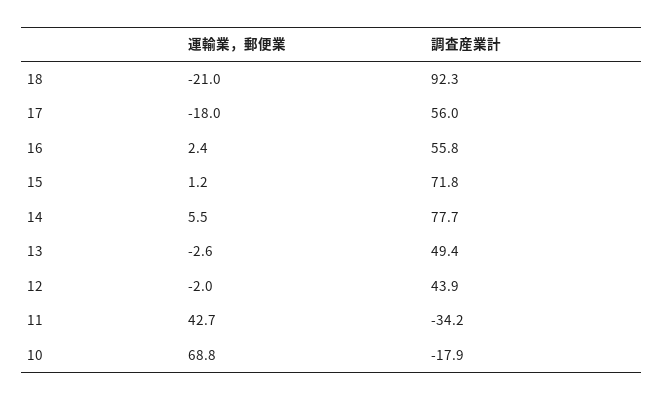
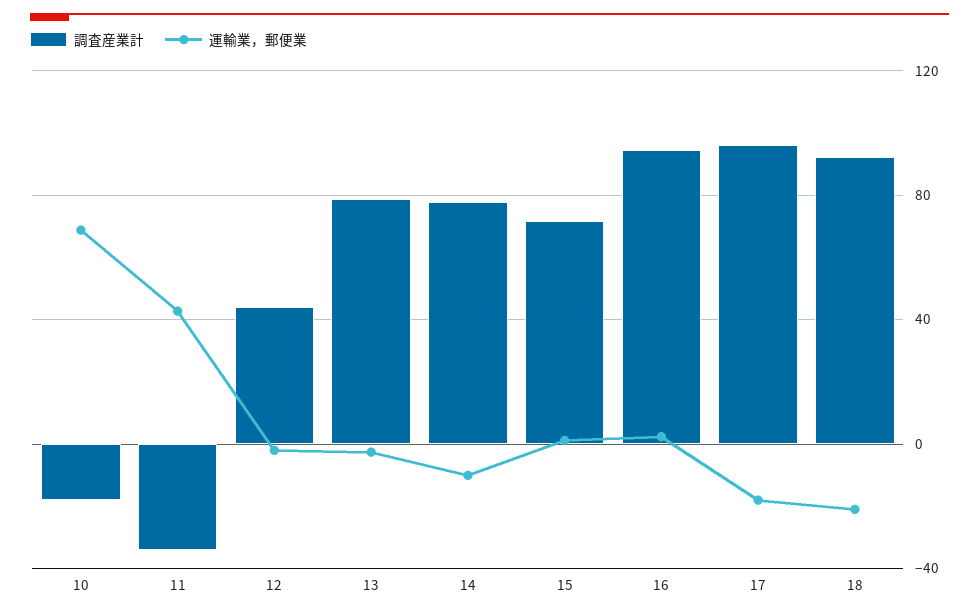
  {
    "運輸業，郵便業": {
      "18": -21,
      "17": -18,
      "16": 2.4,
      "15": 1.2,
-     "14": 5.5,
+     "14": -10,
      "13": -2.6,
      "12": -2,
      "11": 42.7,
      "10": 68.8
    },
    "調査産業計": {
      "18": 92.3,
-     "17": 56,
+     "17": 95,
-     "16": 55.8,
+     "16": 95,
      "15": 71.8,
      "14": 77.7,
-     "13": 49.4,
+     "13": 80,
      "12": 43.9,
      "11": -34.2,
      "10": -17.9
    }
  }

